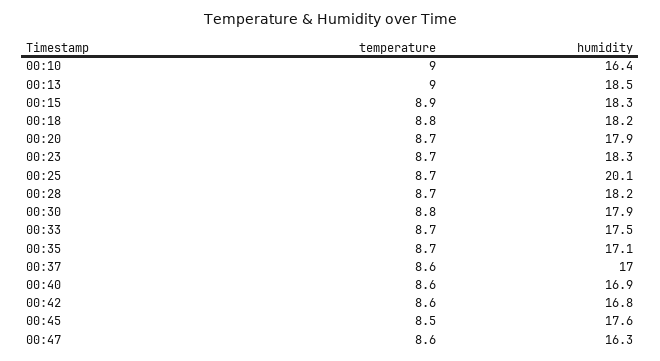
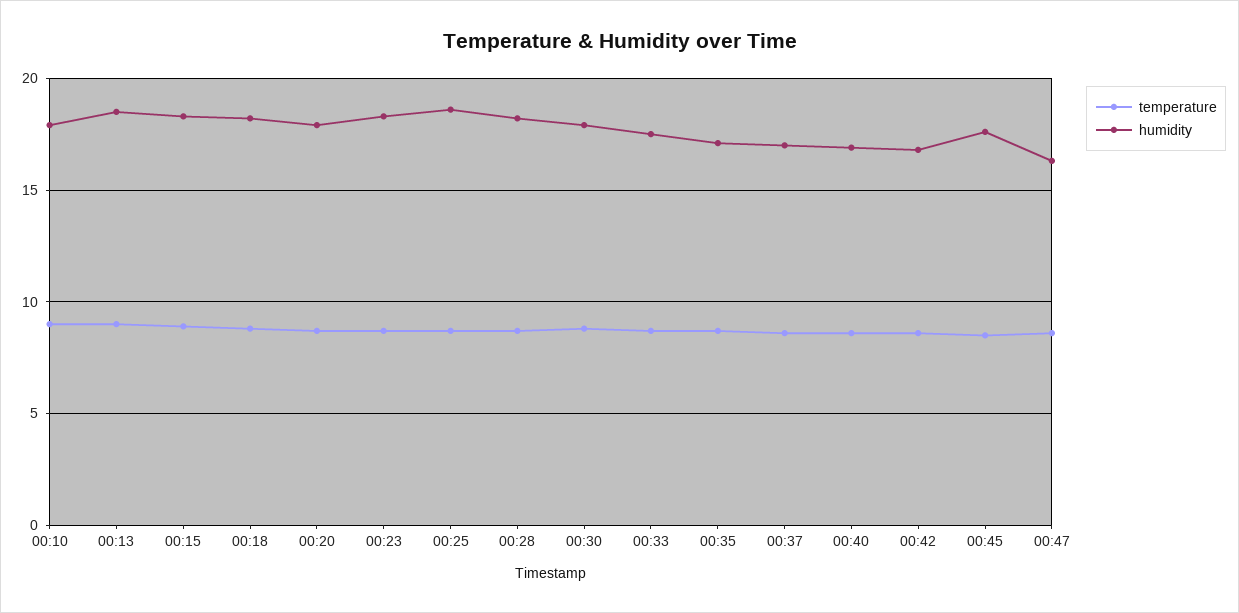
  {
    "temperature": {
      "00:10": 9,
      "00:13": 9,
      "00:15": 8.9,
      "00:18": 8.8,
      "00:20": 8.7,
      "00:23": 8.7,
      "00:25": 8.7,
      "00:28": 8.7,
      "00:30": 8.8,
      "00:33": 8.7,
      "00:35": 8.7,
      "00:37": 8.6,
      "00:40": 8.6,
      "00:42": 8.6,
      "00:45": 8.5,
      "00:47": 8.6
    },
    "humidity": {
-     "00:10": 16.4,
+     "00:10": 18,
      "00:13": 18.5,
      "00:15": 18.3,
      "00:18": 18.2,
      "00:20": 17.9,
      "00:23": 18.3,
-     "00:25": 20.1,
+     "00:25": 18.5,
      "00:28": 18.2,
      "00:30": 17.9,
      "00:33": 17.5,
      "00:35": 17.1,
      "00:37": 17,
      "00:40": 16.9,
      "00:42": 16.8,
      "00:45": 17.6,
      "00:47": 16.3
    }
  }

